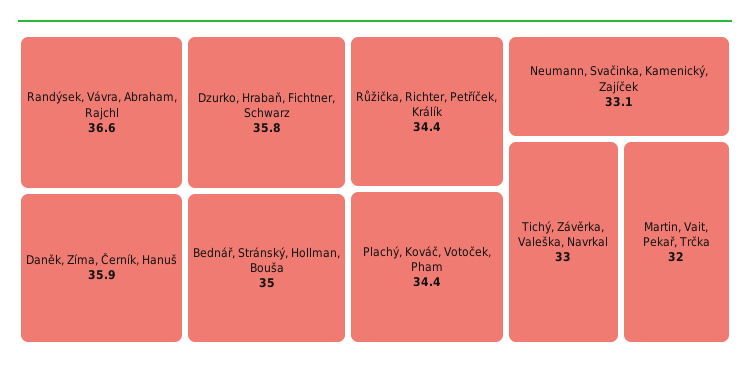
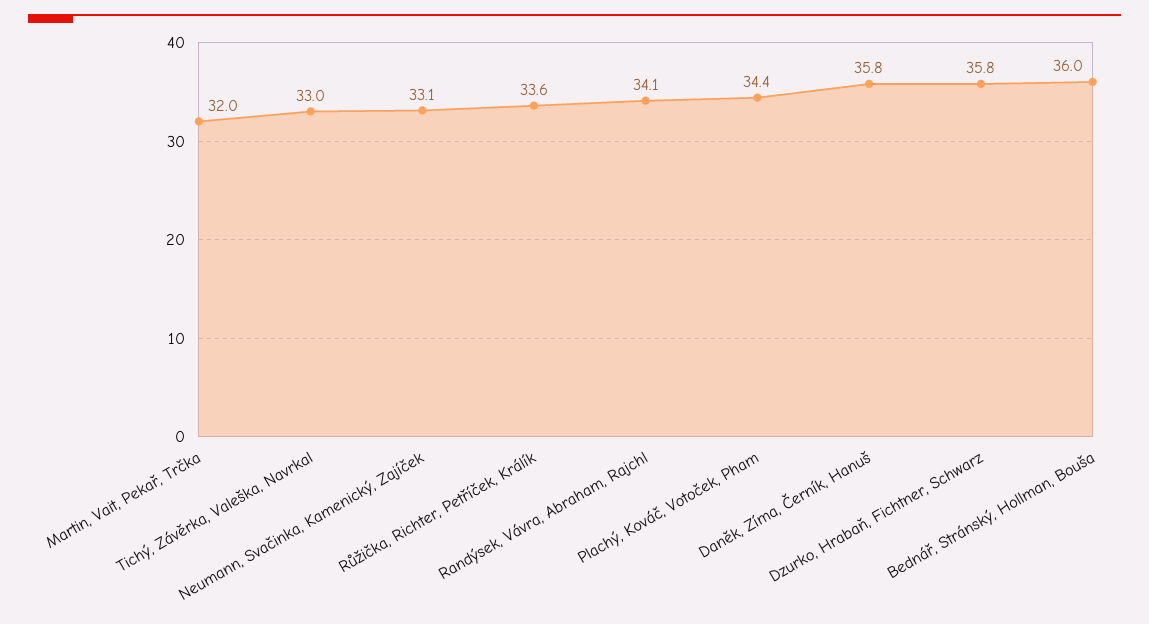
  {
-   "Randýsek, Vávra, Abraham, Rajchl": 36.6,
+   "Randýsek, Vávra, Abraham, Rajchl": 34.1,
-   "Daněk, Zíma, Černík, Hanuš": 35.9,
+   "Daněk, Zíma, Černík, Hanuš": 35.8,
    "Dzurko, Hrabaň, Fichtner, Schwarz": 35.8,
-   "Bednář, Stránský, Hollman, Bouša": 35,
+   "Bednář, Stránský, Hollman, Bouša": 36,
-   "Růžička, Richter, Petříček, Králík": 34.4,
+   "Růžička, Richter, Petříček, Králík": 33.6,
    "Plachý, Kováč, Votoček, Pham": 34.4,
    "Neumann, Svačinka, Kamenický, Zajíček": 33.1,
    "Tichý, Závěrka, Valeška, Navrkal": 33,
    "Martin, Vait, Pekař, Trčka": 32
  }

